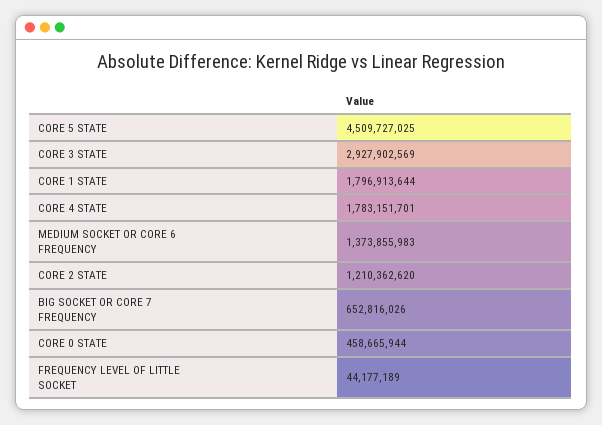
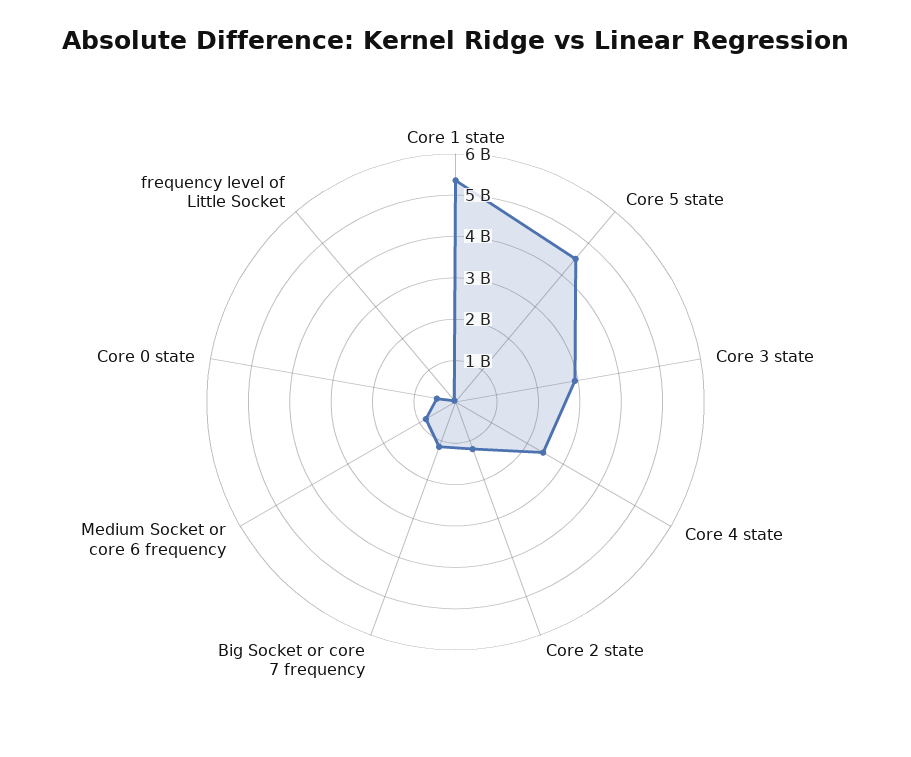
  {
    "CORE 5 STATE": 4509727025,
    "CORE 3 STATE": 2927902569,
-   "CORE 1 STATE": 1796913644,
+   "CORE 1 STATE": 5400000000,
-   "CORE 4 STATE": 1783151701,
+   "CORE 4 STATE": 2400000000,
-   "MEDIUM SOCKET OR CORE 6 FREQUENCY": 1373855983,
+   "MEDIUM SOCKET OR CORE 6 FREQUENCY": 800000000,
    "CORE 2 STATE": 1210362620,
-   "BIG SOCKET OR CORE 7 FREQUENCY": 652816026,
+   "BIG SOCKET OR CORE 7 FREQUENCY": 1200000000,
    "CORE 0 STATE": 458665944,
    "FREQUENCY LEVEL OF LITTLE SOCKET": 44177189
  }

